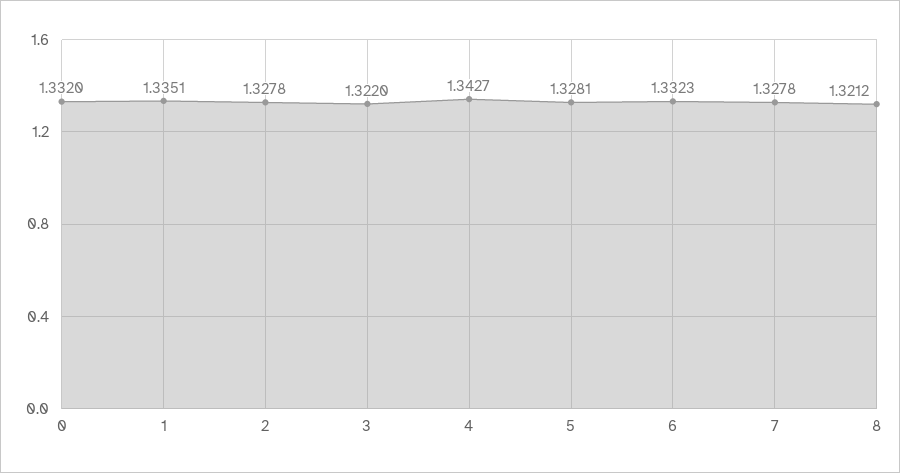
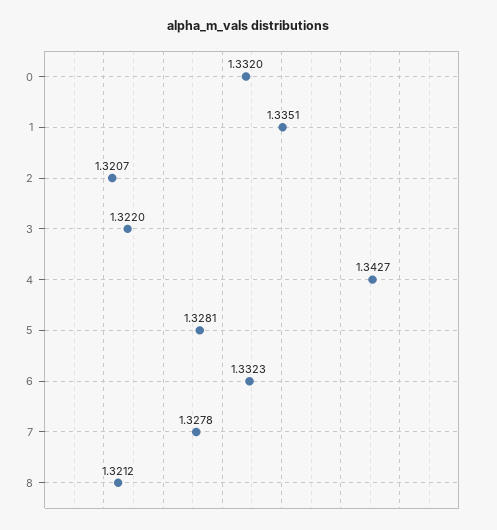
  {
    "0": 1.332,
    "1": 1.3351,
-   "2": 1.3278,
+   "2": 1.3207,
    "3": 1.322,
    "4": 1.3427,
    "5": 1.3281,
    "6": 1.3323,
    "7": 1.3278,
    "8": 1.3212
  }

